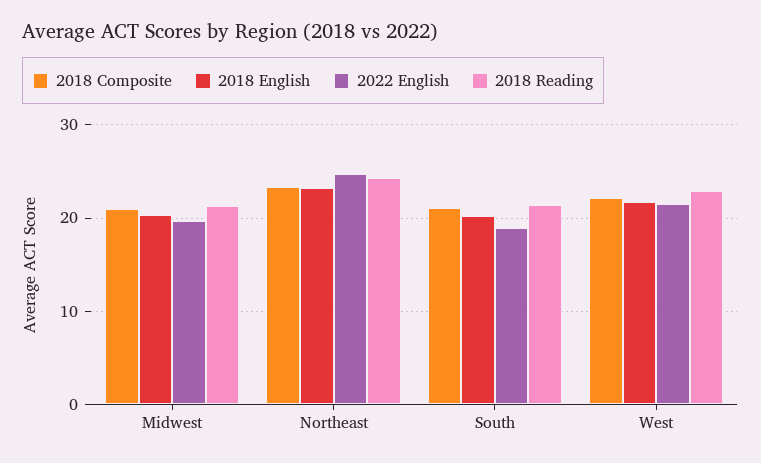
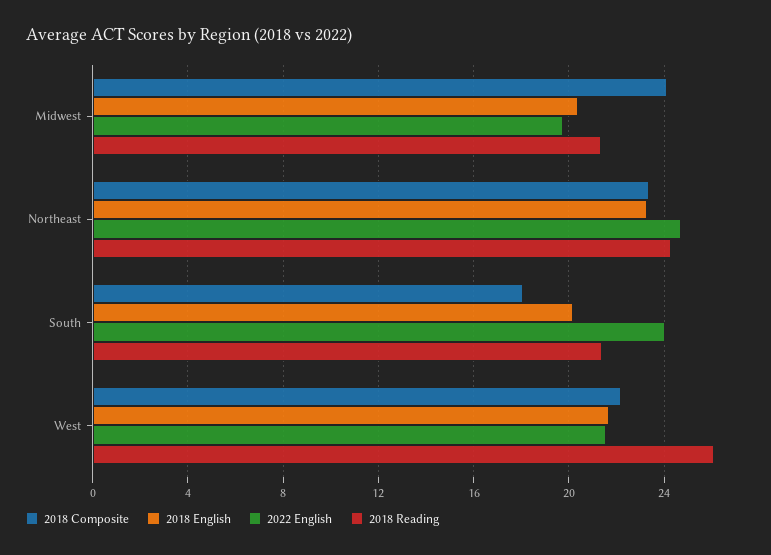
  {
    "2018 Composite": {
-     "Midwest": 21,
+     "Midwest": 24,
      "Northeast": 23.5,
-     "South": 21,
+     "South": 18,
      "West": 22
    },
    "2018 English": {
      "Midwest": 20.5,
      "Northeast": 23.5,
      "South": 20,
      "West": 21.5
    },
    "2022 English": {
      "Midwest": 19.5,
      "Northeast": 24.5,
-     "South": 19,
+     "South": 24,
      "West": 21.5
    },
    "2018 Reading": {
      "Midwest": 21.5,
      "Northeast": 24.5,
      "South": 21.5,
-     "West": 23
+     "West": 26
    }
  }

